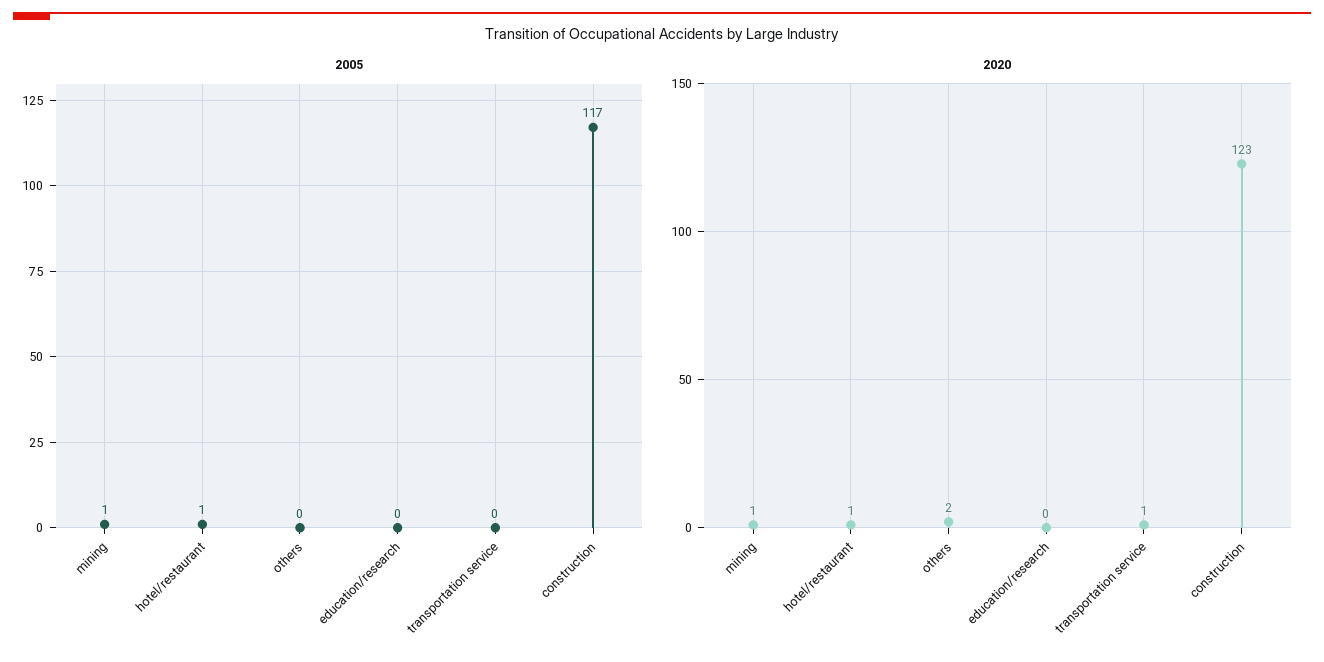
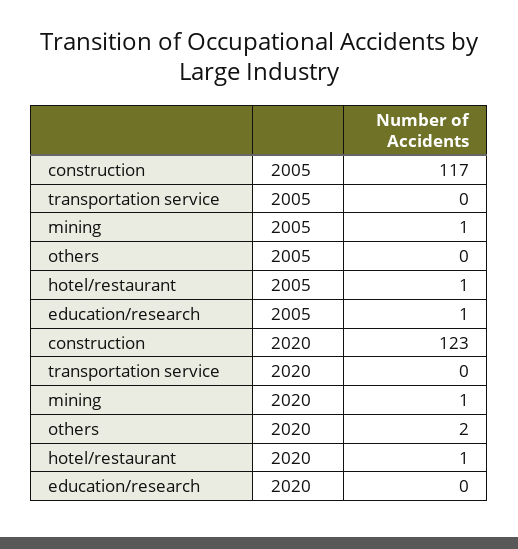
  {
    "2005": {
      "mining": 1,
      "hotel/restaurant": 1,
      "others": 0,
-     "education/research": 0,
+     "education/research": 1,
      "transportation service": 0,
      "construction": 117
    },
    "2020": {
      "mining": 1,
      "hotel/restaurant": 1,
      "others": 2,
      "education/research": 0,
-     "transportation service": 1,
+     "transportation service": 0,
      "construction": 123
    }
  }

